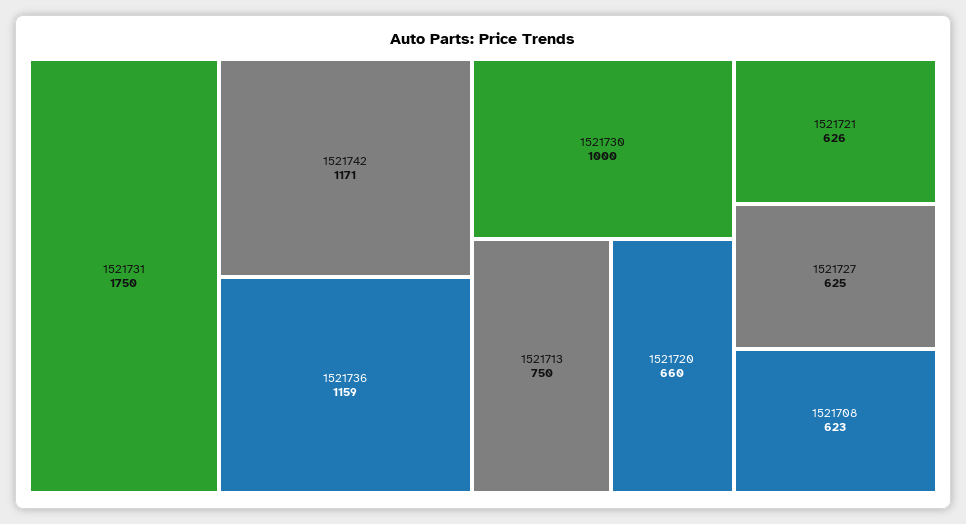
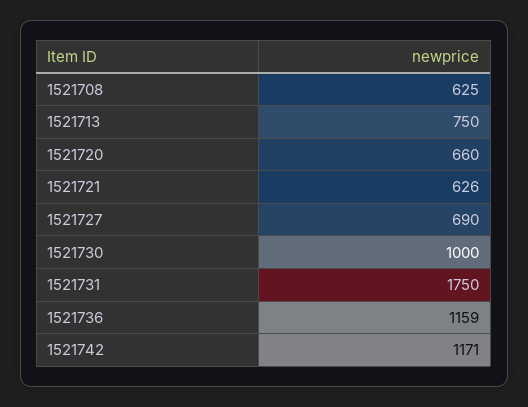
  {
    "1521731": 1750,
    "1521742": 1171,
    "1521736": 1159,
    "1521730": 1000,
    "1521713": 750,
    "1521720": 660,
    "1521721": 626,
-   "1521727": 625,
+   "1521727": 690,
-   "1521708": 623
+   "1521708": 625
  }

